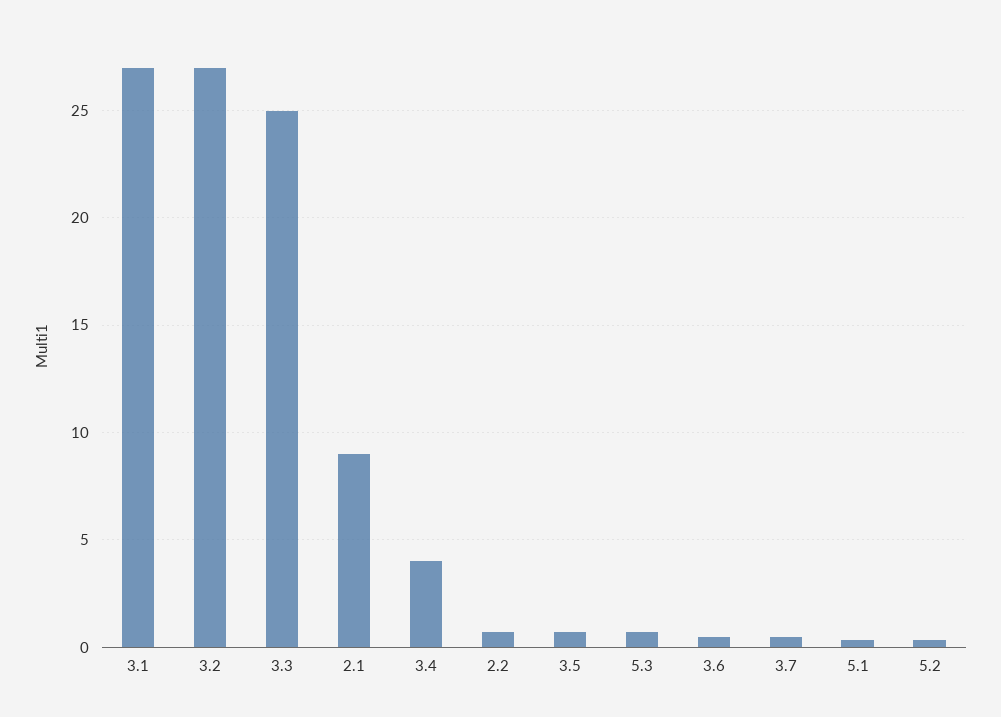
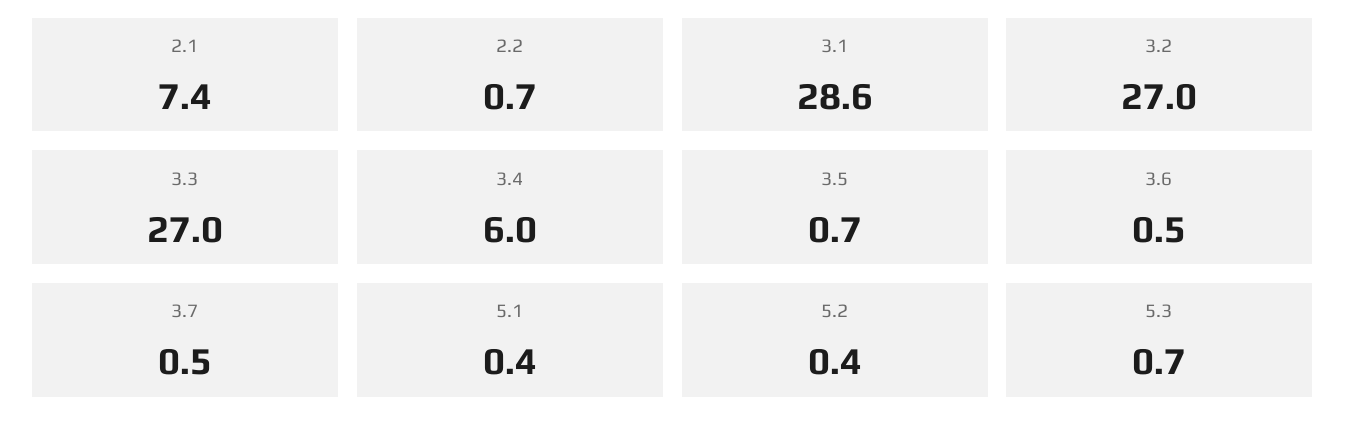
  {
-   "3.1": 27,
+   "3.1": 28.6,
    "3.2": 27,
-   "3.3": 25,
+   "3.3": 27,
-   "2.1": 9,
+   "2.1": 7.4,
-   "3.4": 4,
+   "3.4": 6,
    "2.2": 0.7,
    "3.5": 0.7,
    "5.3": 0.7,
    "3.6": 0.5,
    "3.7": 0.5,
    "5.1": 0.4,
    "5.2": 0.4
  }

